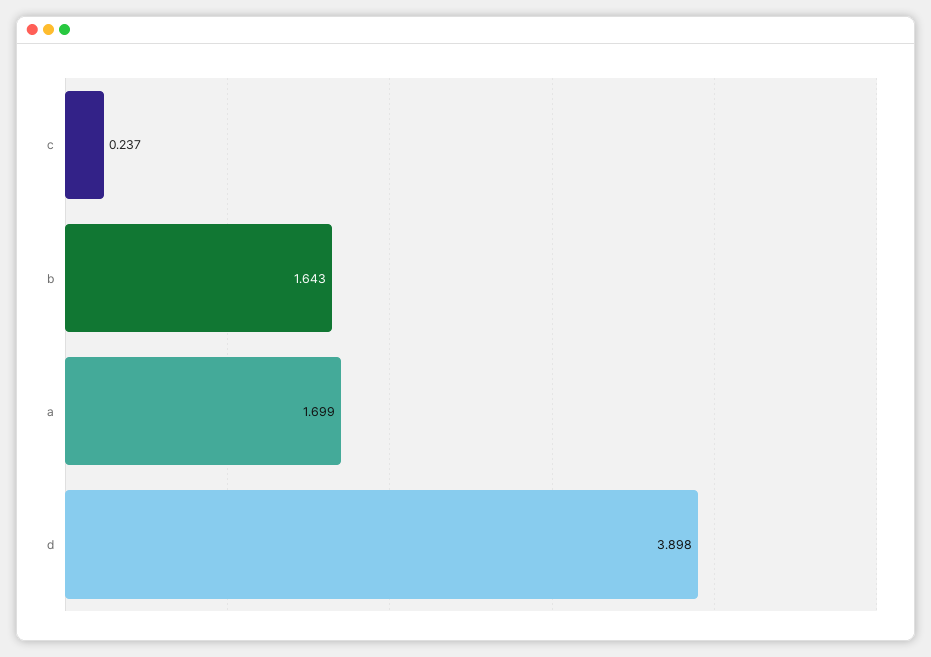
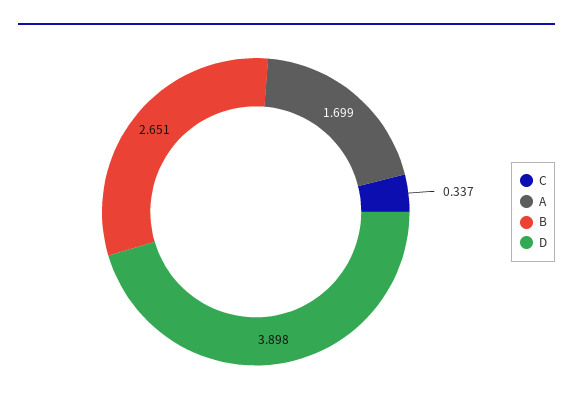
  {
-   "c": 0.237,
+   "c": 0.337,
-   "b": 1.643,
+   "b": 2.651,
    "a": 1.699,
    "d": 3.898
  }

